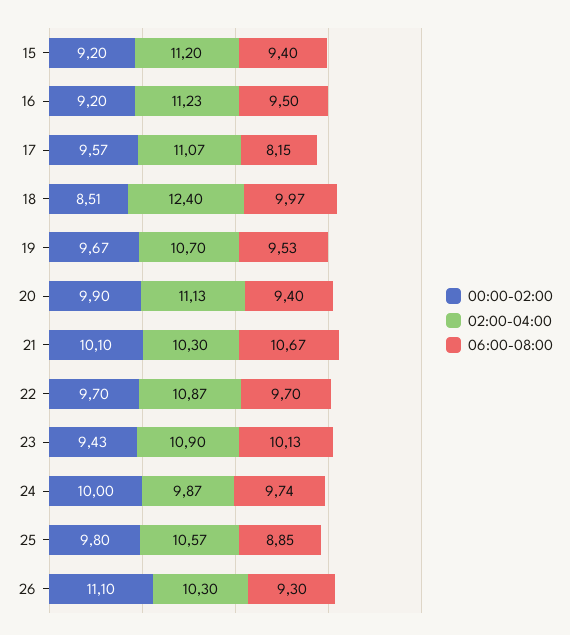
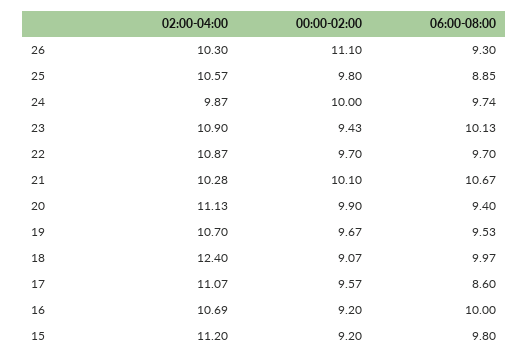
  {
    "00:00-02:00": {
      "15": 9.2,
      "16": 9.2,
      "17": 9.57,
-     "18": 8.51,
+     "18": 9.07,
      "19": 9.67,
      "20": 9.9,
      "21": 10.1,
      "22": 9.7,
      "23": 9.43,
      "24": 10,
      "25": 9.8,
      "26": 11.1
    },
    "02:00-04:00": {
      "15": 11.2,
-     "16": 11.23,
+     "16": 10.69,
      "17": 11.07,
      "18": 12.4,
      "19": 10.7,
      "20": 11.13,
-     "21": 10.3,
+     "21": 10.28,
      "22": 10.87,
      "23": 10.9,
      "24": 9.87,
      "25": 10.57,
      "26": 10.3
    },
    "06:00-08:00": {
-     "15": 9.4,
+     "15": 9.8,
-     "16": 9.5,
+     "16": 10,
-     "17": 8.15,
+     "17": 8.6,
      "18": 9.97,
      "19": 9.53,
      "20": 9.4,
      "21": 10.67,
      "22": 9.7,
      "23": 10.13,
      "24": 9.74,
      "25": 8.85,
      "26": 9.3
    }
  }

